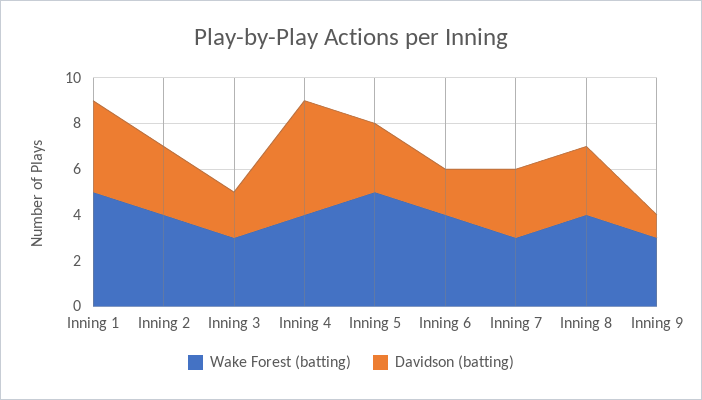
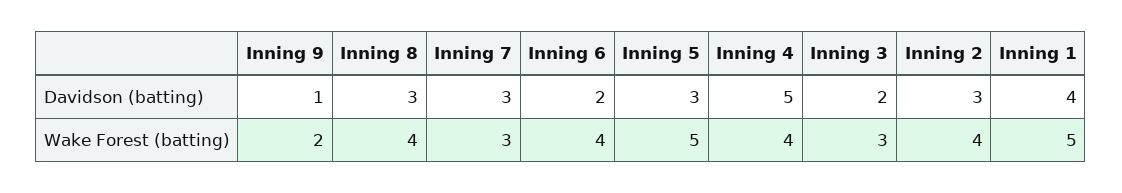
  {
    "Wake Forest (batting)": {
      "Inning 1": 5,
      "Inning 2": 4,
      "Inning 3": 3,
      "Inning 4": 4,
      "Inning 5": 5,
      "Inning 6": 4,
      "Inning 7": 3,
      "Inning 8": 4,
-     "Inning 9": 3
+     "Inning 9": 2
    },
    "Davidson (batting)": {
      "Inning 1": 4,
      "Inning 2": 3,
      "Inning 3": 2,
      "Inning 4": 5,
      "Inning 5": 3,
      "Inning 6": 2,
      "Inning 7": 3,
      "Inning 8": 3,
      "Inning 9": 1
    }
  }

